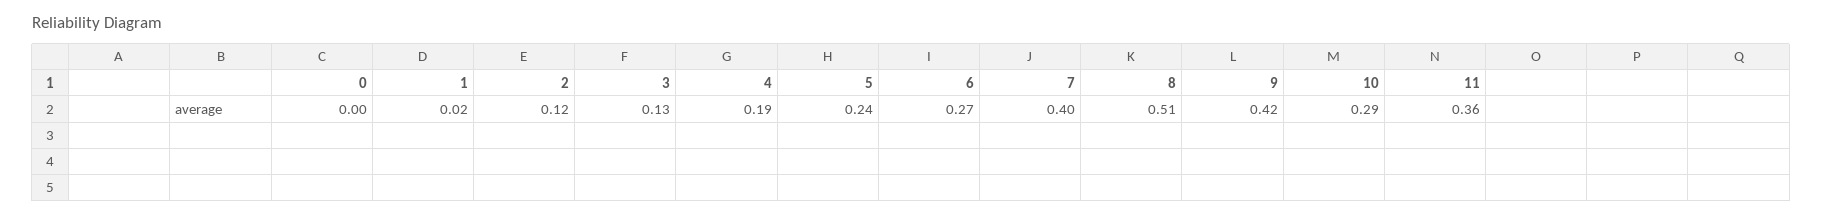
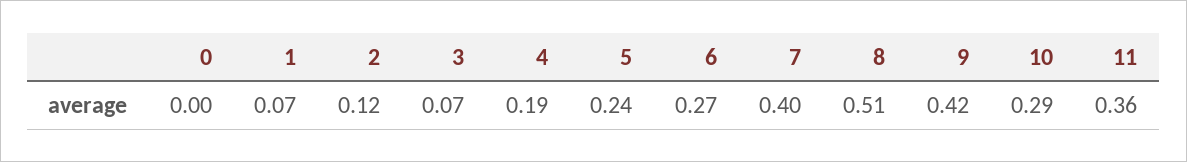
  {
    "0": 0,
-   "1": 0.02,
+   "1": 0.07,
    "2": 0.12,
-   "3": 0.13,
+   "3": 0.07,
    "4": 0.19,
    "5": 0.24,
    "6": 0.27,
    "7": 0.4,
    "8": 0.51,
    "9": 0.42,
    "10": 0.29,
    "11": 0.36
  }

